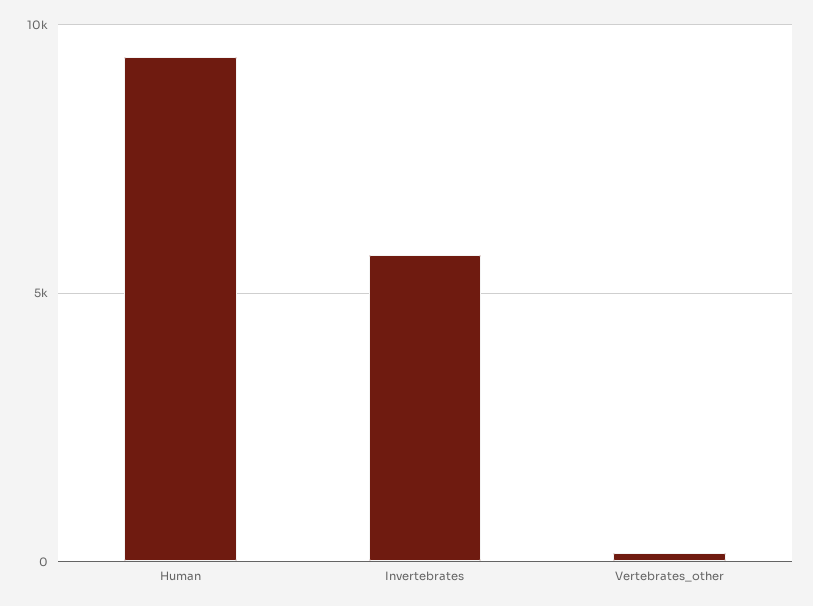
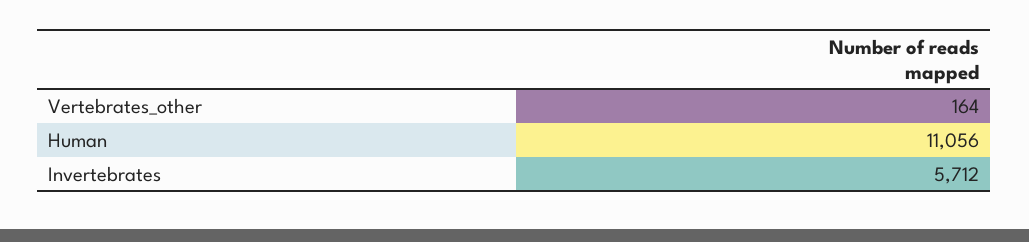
  {
-   "Human": 9500,
+   "Human": 11056,
    "Invertebrates": 5712,
    "Vertebrates_other": 164
  }

